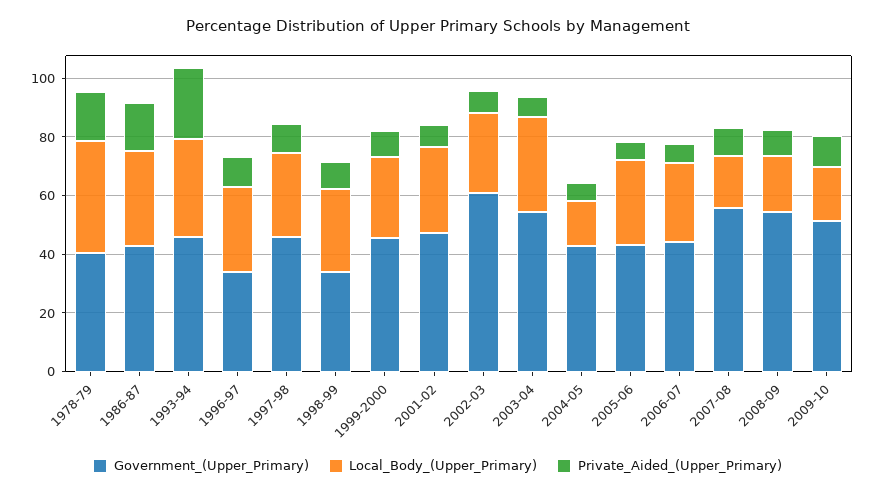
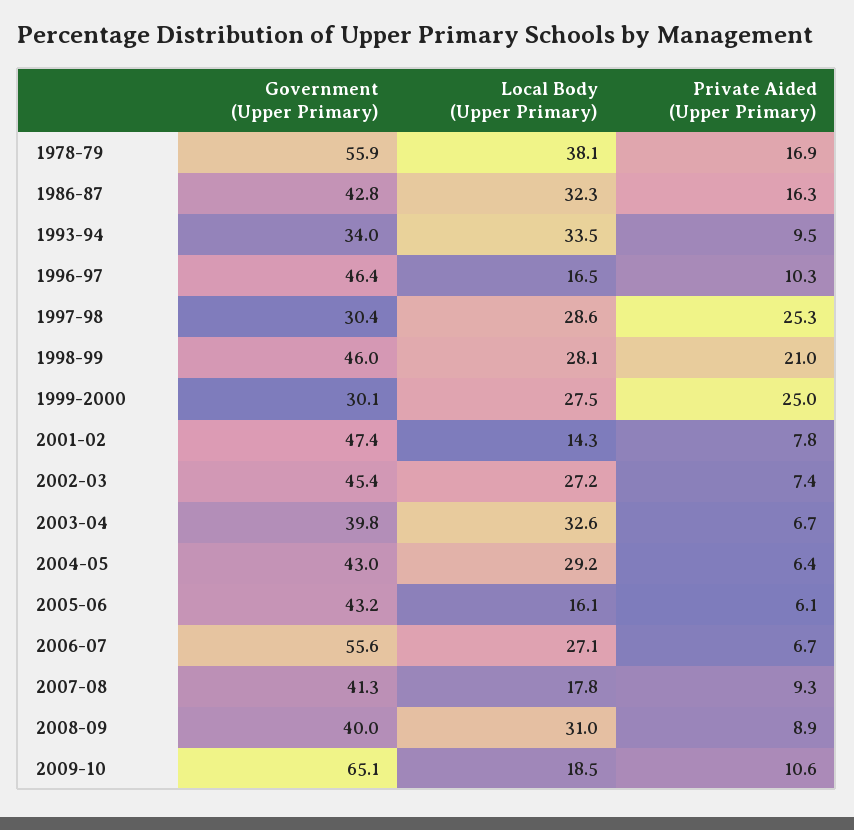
  {
    "Government_(Upper_Primary)": {
-     "1978-79": 40,
+     "1978-79": 55.9,
      "1986-87": 42.8,
-     "1993-94": 45,
+     "1993-94": 34,
-     "1996-97": 35,
+     "1996-97": 46.4,
-     "1997-98": 45,
+     "1997-98": 30.4,
-     "1998-99": 35,
+     "1998-99": 46,
-     "1999-2000": 45,
+     "1999-2000": 30.1,
      "2001-02": 47.4,
-     "2002-03": 60,
+     "2002-03": 45.4,
-     "2003-04": 55,
+     "2003-04": 39.8,
      "2004-05": 43,
      "2005-06": 43.2,
-     "2006-07": 45,
+     "2006-07": 55.6,
-     "2007-08": 55,
+     "2007-08": 41.3,
-     "2008-09": 55,
+     "2008-09": 40,
-     "2009-10": 50
+     "2009-10": 65.1
    },
    "Local_Body_(Upper_Primary)": {
      "1978-79": 38.1,
      "1986-87": 32.3,
      "1993-94": 33.5,
-     "1996-97": 30,
+     "1996-97": 16.5,
      "1997-98": 28.6,
      "1998-99": 28.1,
      "1999-2000": 27.5,
-     "2001-02": 30,
+     "2001-02": 14.3,
      "2002-03": 27.2,
      "2003-04": 32.6,
-     "2004-05": 15,
+     "2004-05": 29.2,
-     "2005-06": 30,
+     "2005-06": 16.1,
      "2006-07": 27.1,
      "2007-08": 17.8,
-     "2008-09": 20,
+     "2008-09": 31,
      "2009-10": 18.5
    },
    "Private_Aided_(Upper_Primary)": {
      "1978-79": 16.9,
      "1986-87": 16.3,
-     "1993-94": 25,
+     "1993-94": 9.5,
      "1996-97": 10.3,
-     "1997-98": 10,
+     "1997-98": 25.3,
-     "1998-99": 10,
+     "1998-99": 21,
-     "1999-2000": 10,
+     "1999-2000": 25,
      "2001-02": 7.8,
      "2002-03": 7.4,
      "2003-04": 6.7,
      "2004-05": 6.4,
      "2005-06": 6.1,
      "2006-07": 6.7,
      "2007-08": 9.3,
      "2008-09": 8.9,
      "2009-10": 10.6
    }
  }

